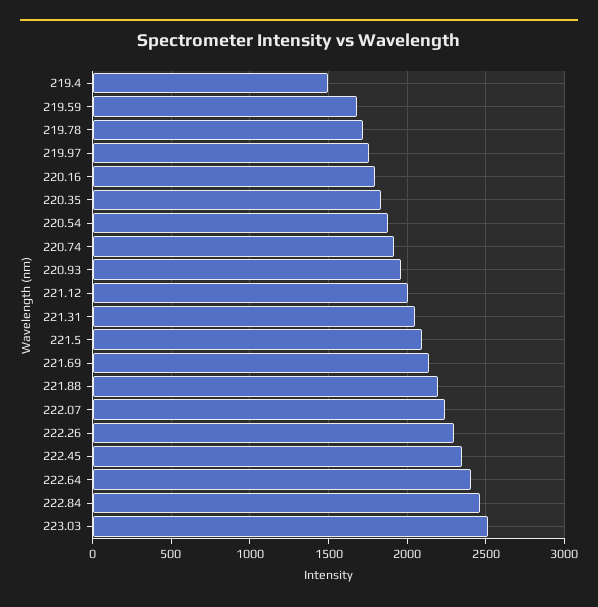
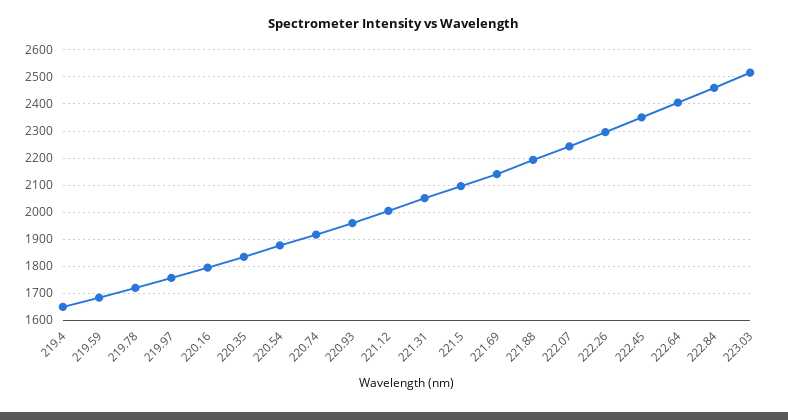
  {
-   "219.4": 1500,
+   "219.4": 1650,
    "219.59": 1675,
    "219.78": 1725,
    "219.97": 1750,
    "220.16": 1800,
    "220.35": 1825,
    "220.54": 1875,
    "220.74": 1925,
    "220.93": 1950,
    "221.12": 2000,
    "221.31": 2050,
    "221.5": 2100,
    "221.69": 2150,
    "221.88": 2200,
    "222.07": 2250,
    "222.26": 2300,
    "222.45": 2350,
    "222.64": 2400,
    "222.84": 2450,
    "223.03": 2525
  }

